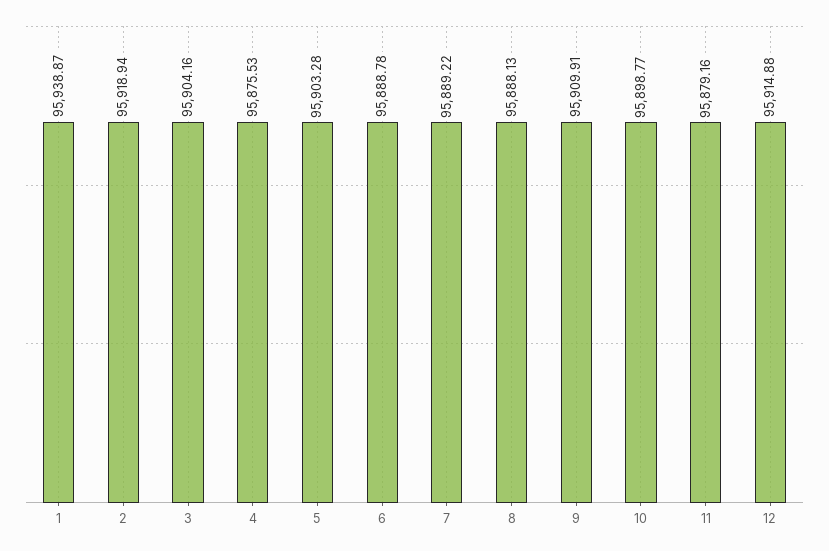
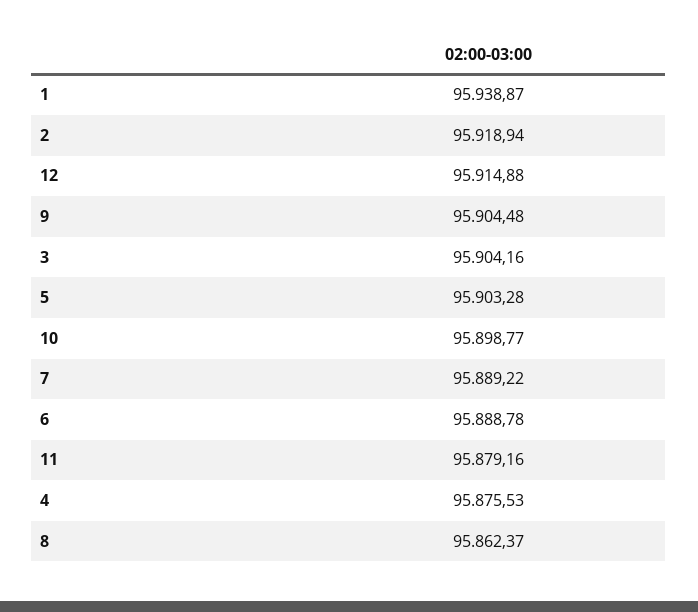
  {
    "1": 95938.87,
    "2": 95918.94,
    "3": 95904.16,
    "4": 95875.53,
    "5": 95903.28,
    "6": 95888.78,
    "7": 95889.22,
-   "8": 95888.13,
+   "8": 95862.37,
-   "9": 95909.91,
+   "9": 95904.48,
    "10": 95898.77,
    "11": 95879.16,
    "12": 95914.88
  }

